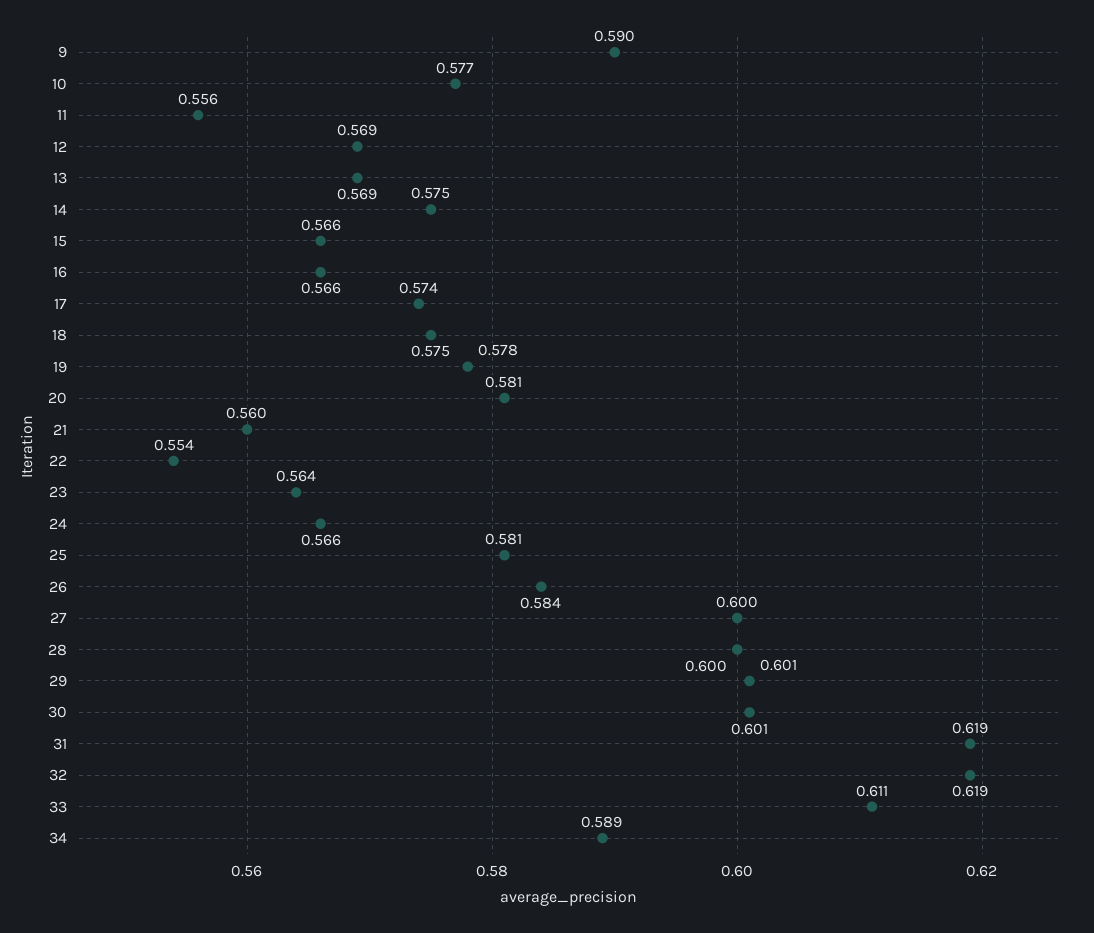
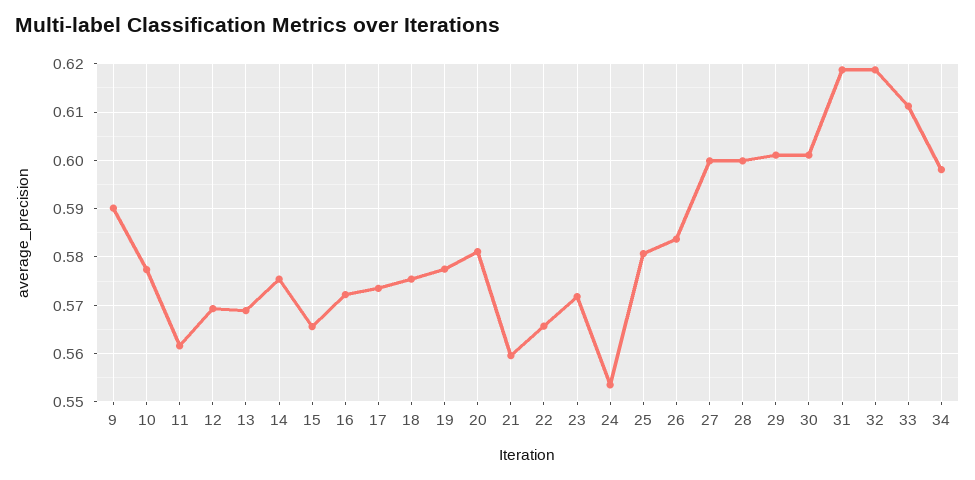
  {
    "9": 0.59,
    "10": 0.577,
-   "11": 0.556,
+   "11": 0.562,
    "12": 0.569,
    "13": 0.569,
    "14": 0.575,
    "15": 0.566,
-   "16": 0.566,
+   "16": 0.572,
    "17": 0.574,
    "18": 0.575,
    "19": 0.578,
    "20": 0.581,
    "21": 0.56,
-   "22": 0.554,
+   "22": 0.566,
-   "23": 0.564,
+   "23": 0.572,
-   "24": 0.566,
+   "24": 0.554,
    "25": 0.581,
    "26": 0.584,
    "27": 0.6,
    "28": 0.6,
    "29": 0.601,
    "30": 0.601,
    "31": 0.619,
    "32": 0.619,
    "33": 0.611,
-   "34": 0.589
+   "34": 0.598
  }

